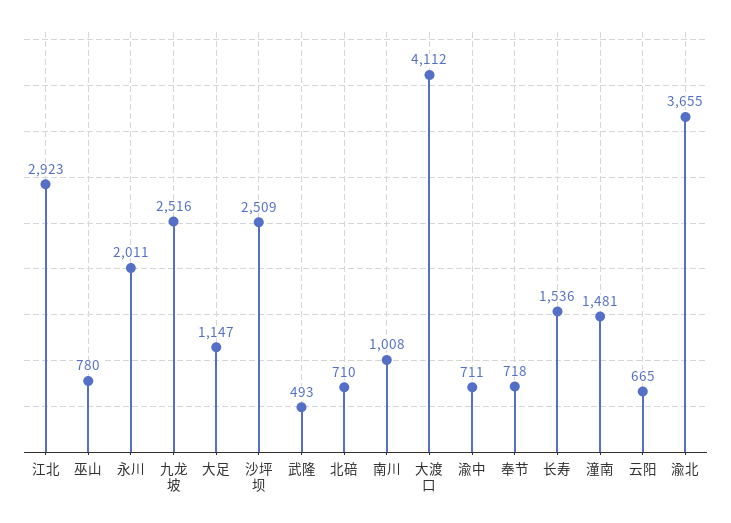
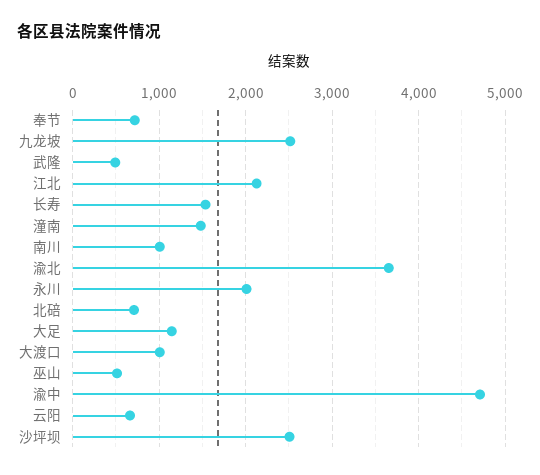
  {
-   "江北": 2923,
+   "江北": 2100,
-   "巫山": 780,
+   "巫山": 500,
    "永川": 2011,
    "九龙坡": 2516,
    "大足": 1147,
    "沙坪坝": 2509,
    "武隆": 493,
    "北碚": 710,
    "南川": 1008,
-   "大渡口": 4112,
+   "大渡口": 1000,
-   "渝中": 711,
+   "渝中": 4700,
    "奉节": 718,
    "长寿": 1536,
    "潼南": 1481,
    "云阳": 665,
    "渝北": 3655
  }

